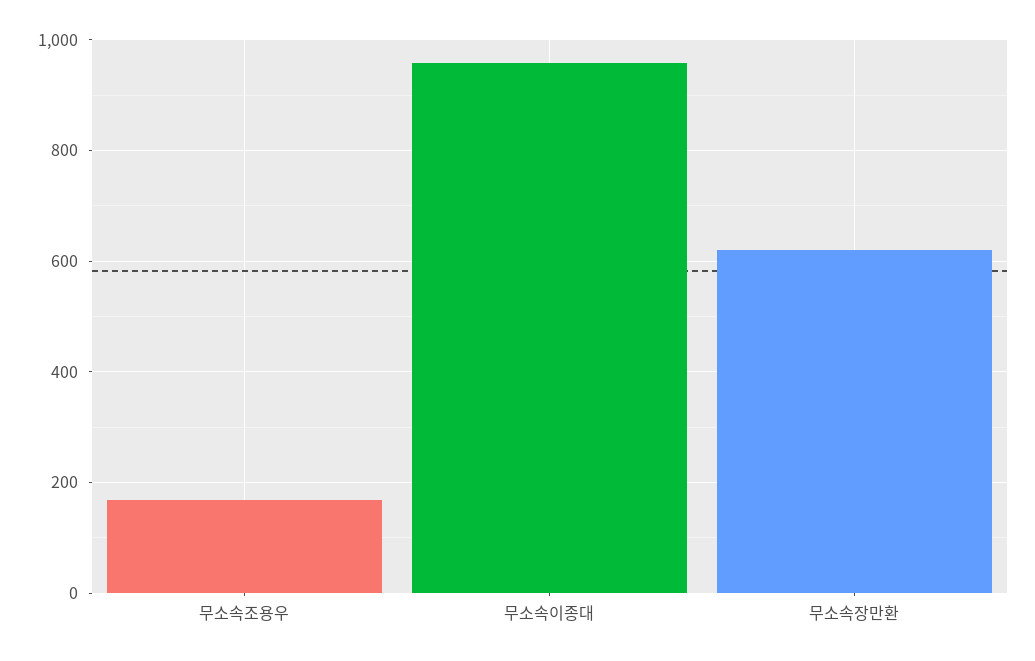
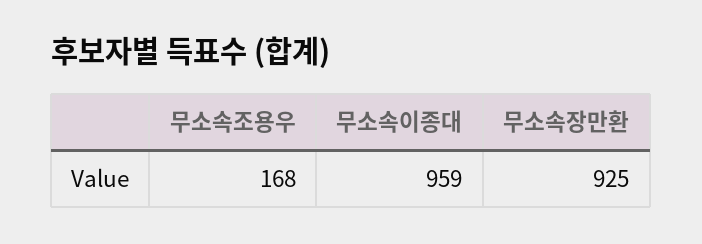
  {
    "무소속조용우": 168,
    "무소속이종대": 959,
-   "무소속장만환": 620
+   "무소속장만환": 925
  }

